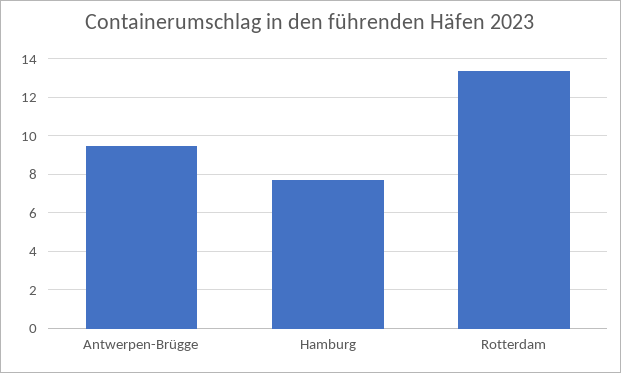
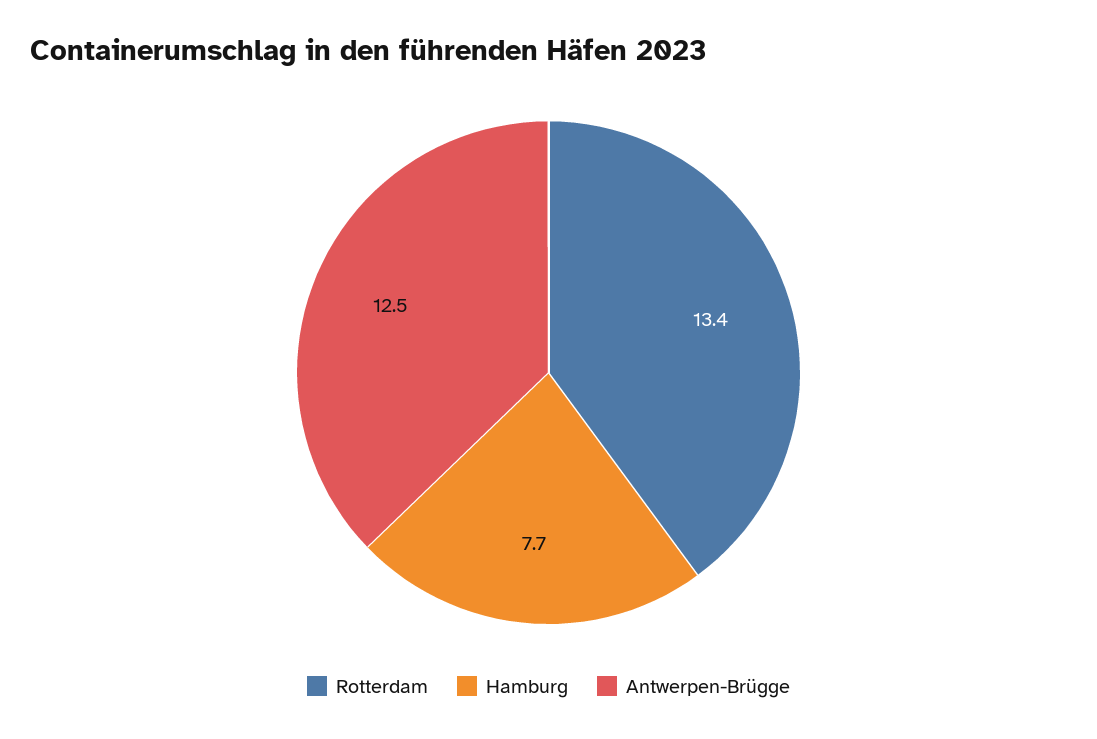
  {
-   "Antwerpen-Brügge": 9.5,
+   "Antwerpen-Brügge": 12.5,
    "Hamburg": 7.7,
    "Rotterdam": 13.4
  }

